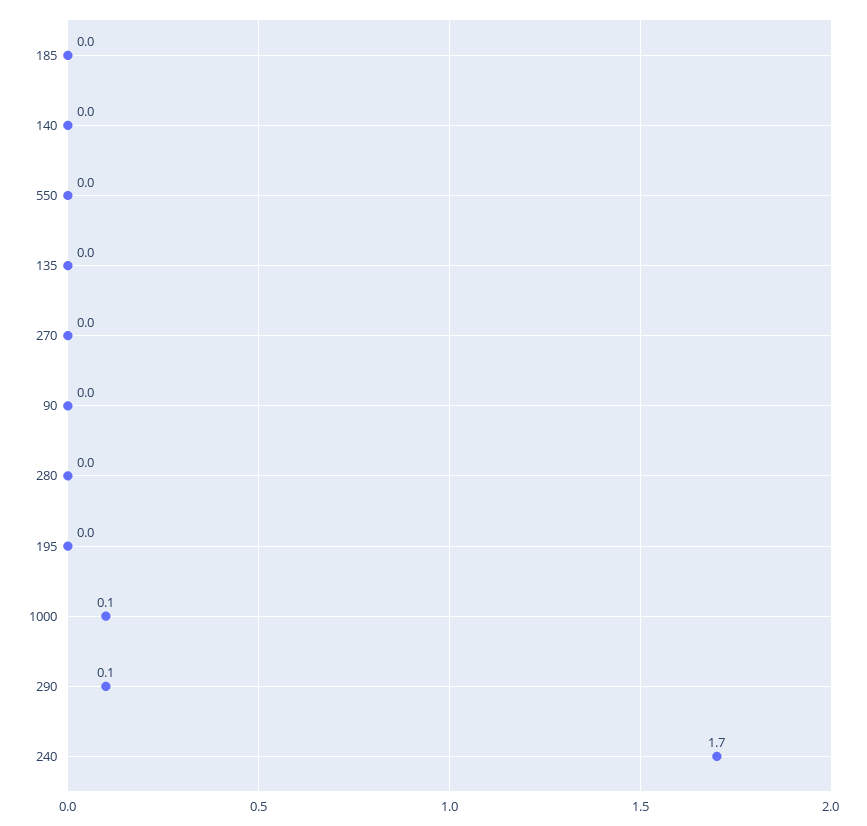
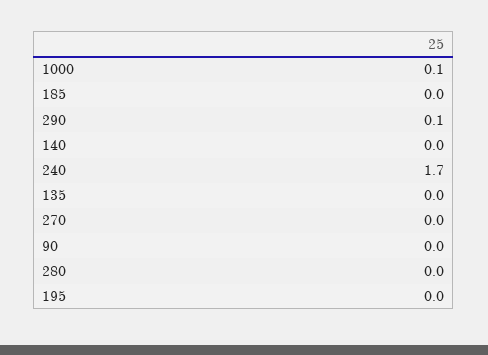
  {
    "185": 0,
    "140": 0,
-   "550": 0,
    "135": 0,
    "270": 0,
    "90": 0,
    "280": 0,
    "195": 0,
    "1000": 0.1,
    "290": 0.1,
    "240": 1.7
  }

